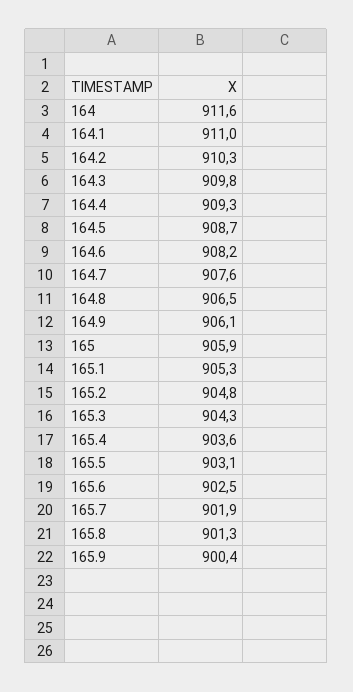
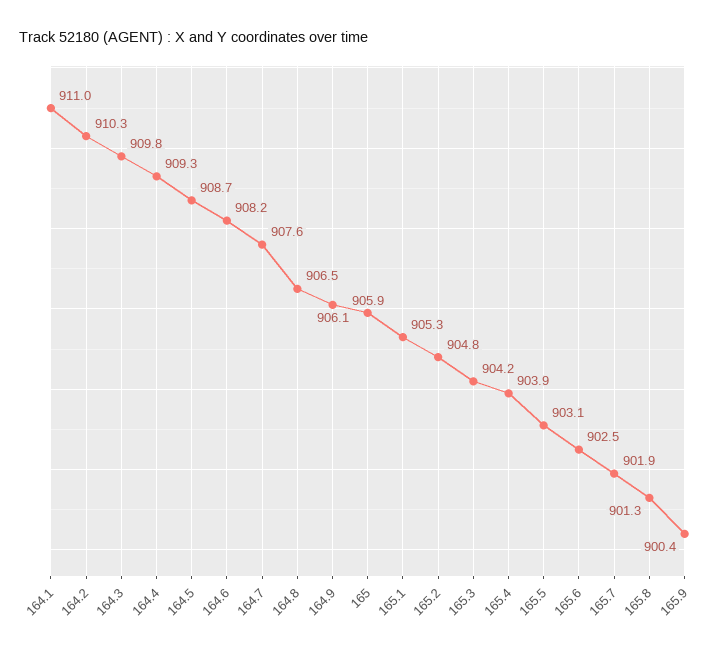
  {
-   "164": 911.6,
    "164.1": 911,
    "164.2": 910.3,
    "164.3": 909.8,
    "164.4": 909.3,
    "164.5": 908.7,
    "164.6": 908.2,
    "164.7": 907.6,
    "164.8": 906.5,
    "164.9": 906.1,
    "165": 905.9,
    "165.1": 905.3,
    "165.2": 904.8,
-   "165.3": 904.3,
+   "165.3": 904.2,
-   "165.4": 903.6,
+   "165.4": 903.9,
    "165.5": 903.1,
    "165.6": 902.5,
    "165.7": 901.9,
    "165.8": 901.3,
    "165.9": 900.4
  }

